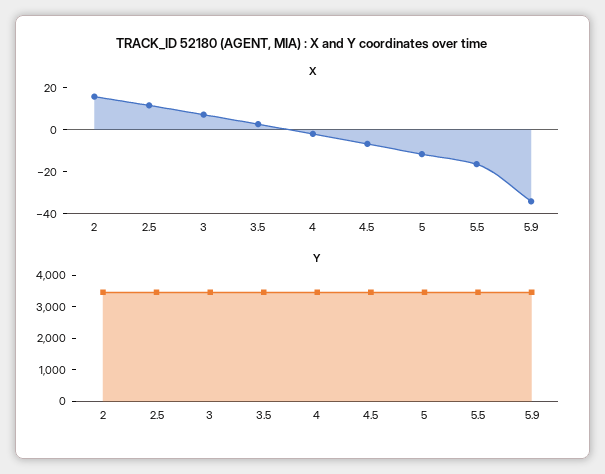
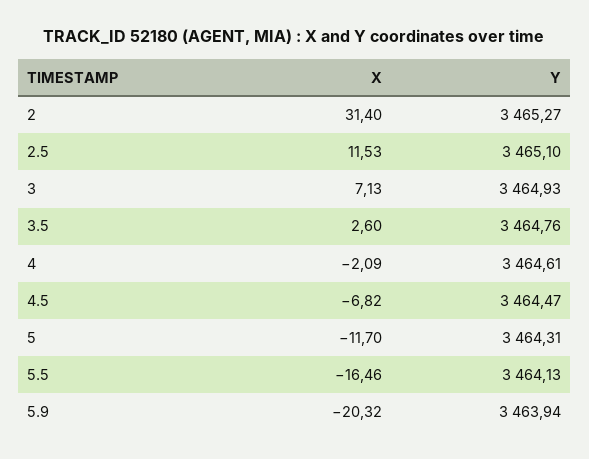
  {
    "X": {
-     "2": 15,
+     "2": 31.4,
      "2.5": 11.53,
      "3": 7.13,
      "3.5": 2.6,
      "4": -2.09,
      "4.5": -6.82,
      "5": -11.7,
      "5.5": -16.46,
-     "5.9": -35
+     "5.9": -20.32
    },
    "Y": {
      "2": 3465.27,
      "2.5": 3465.1,
      "3": 3464.93,
      "3.5": 3464.76,
      "4": 3464.61,
      "4.5": 3464.47,
      "5": 3464.31,
      "5.5": 3464.13,
      "5.9": 3463.94
    }
  }

